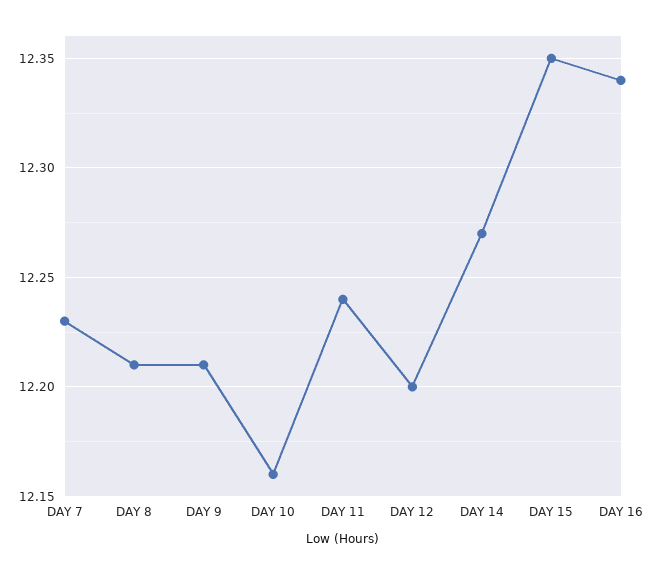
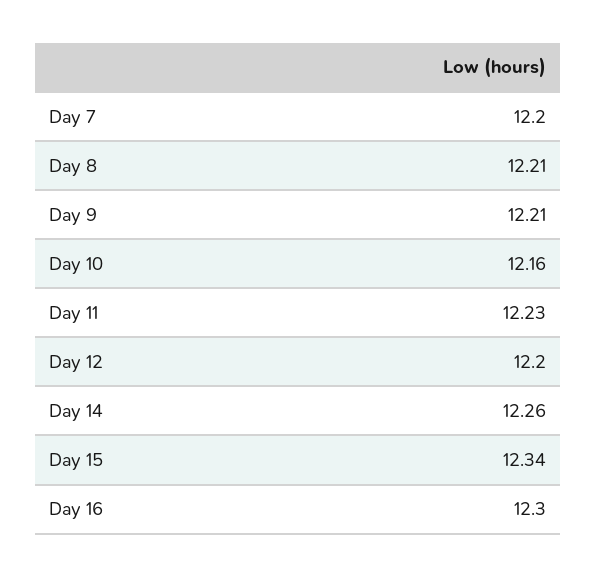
  {
-   "DAY 7": 12.23,
+   "DAY 7": 12.2,
    "DAY 8": 12.21,
    "DAY 9": 12.21,
    "DAY 10": 12.16,
-   "DAY 11": 12.24,
+   "DAY 11": 12.23,
    "DAY 12": 12.2,
-   "DAY 14": 12.27,
+   "DAY 14": 12.26,
-   "DAY 15": 12.35,
+   "DAY 15": 12.34,
-   "DAY 16": 12.34
+   "DAY 16": 12.3
  }

